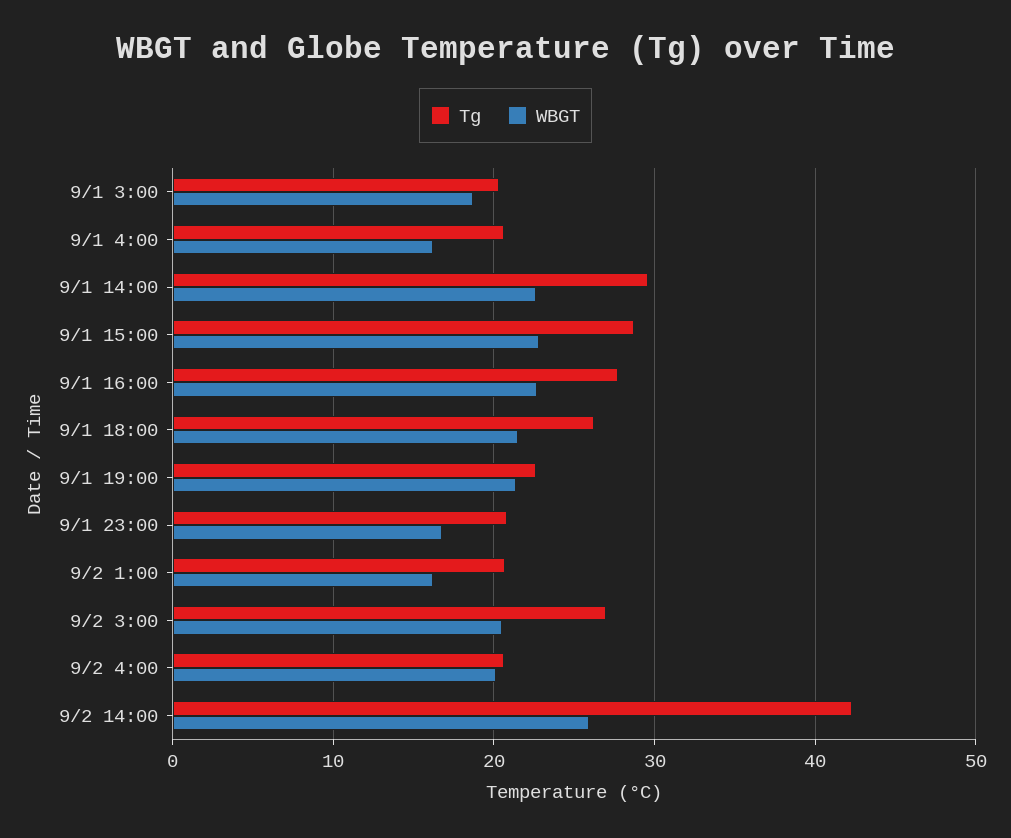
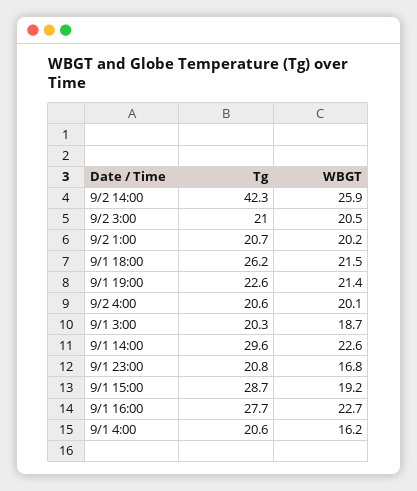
  {
    "Tg": {
      "9/1 3:00": 20.3,
      "9/1 4:00": 20.6,
      "9/1 14:00": 29.6,
      "9/1 15:00": 28.7,
      "9/1 16:00": 27.7,
      "9/1 18:00": 26.2,
      "9/1 19:00": 22.6,
      "9/1 23:00": 20.8,
      "9/2 1:00": 20.7,
-     "9/2 3:00": 27,
+     "9/2 3:00": 21,
      "9/2 4:00": 20.6,
      "9/2 14:00": 42.3
    },
    "WBGT": {
      "9/1 3:00": 18.7,
      "9/1 4:00": 16.2,
      "9/1 14:00": 22.6,
-     "9/1 15:00": 23,
+     "9/1 15:00": 19.2,
      "9/1 16:00": 22.7,
      "9/1 18:00": 21.5,
      "9/1 19:00": 21.4,
      "9/1 23:00": 16.8,
-     "9/2 1:00": 16,
+     "9/2 1:00": 20.2,
      "9/2 3:00": 20.5,
      "9/2 4:00": 20.1,
      "9/2 14:00": 25.9
    }
  }

